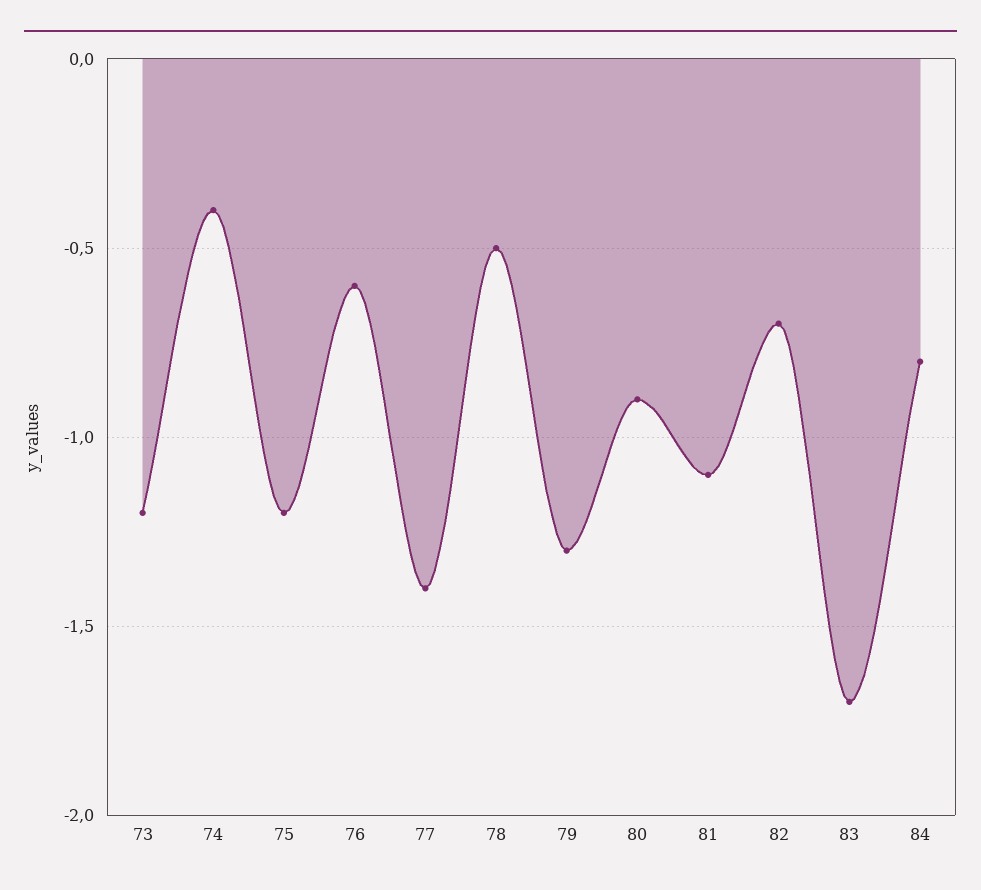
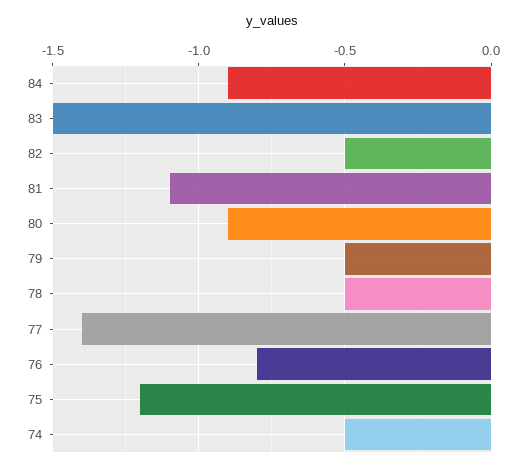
  {
-   "73": -1.2,
-   "74": -0.4,
+   "74": -0.5,
    "75": -1.2,
-   "76": -0.6,
+   "76": -0.8,
    "77": -1.4,
    "78": -0.5,
-   "79": -1.3,
+   "79": -0.5,
    "80": -0.9,
    "81": -1.1,
-   "82": -0.7,
+   "82": -0.5,
-   "83": -1.7,
+   "83": -1.5,
-   "84": -0.8
+   "84": -0.9
  }

